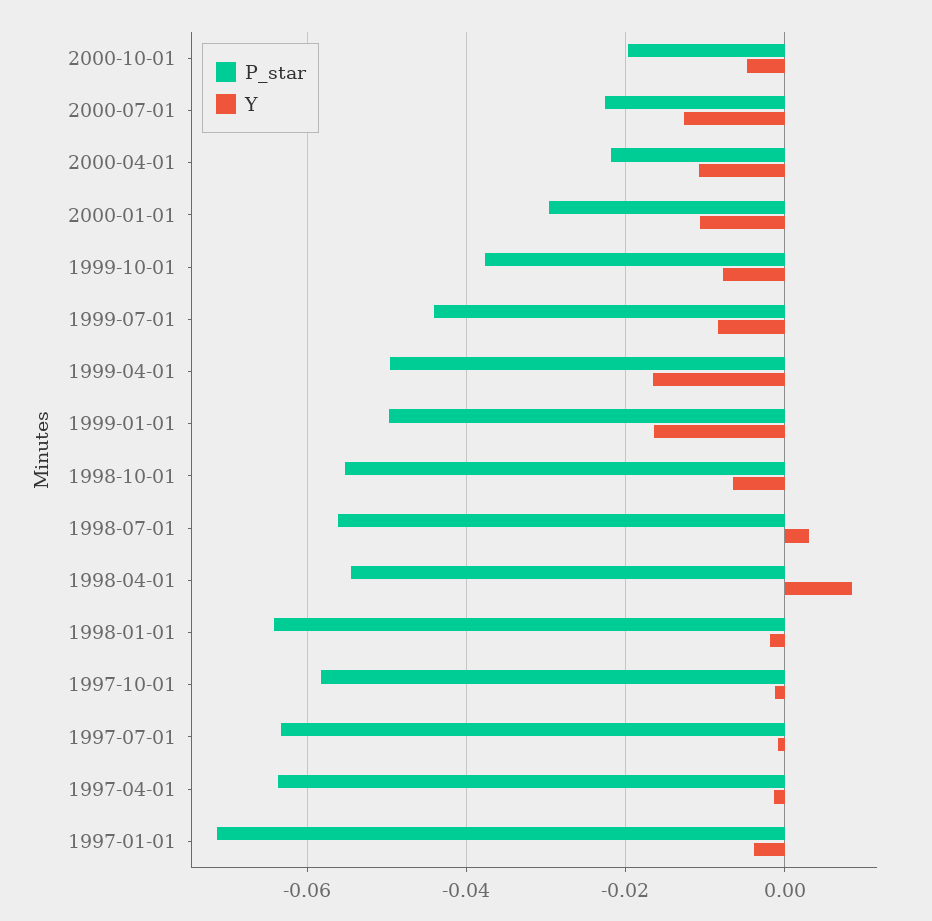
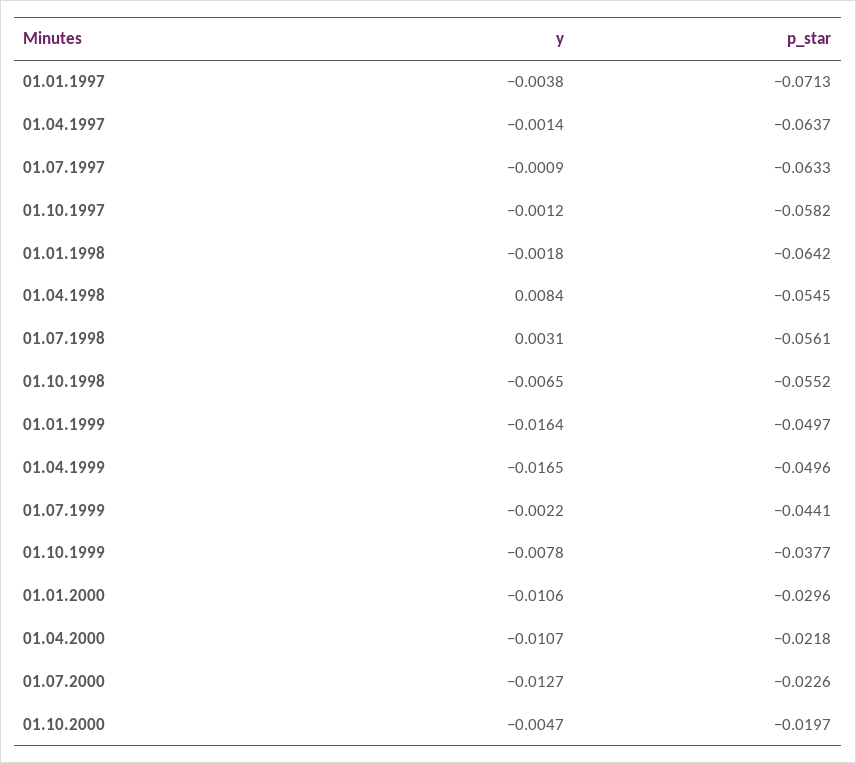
  {
    "P_star": {
      "2000-10-01": -0.0197,
      "2000-07-01": -0.0226,
      "2000-04-01": -0.0218,
      "2000-01-01": -0.0296,
      "1999-10-01": -0.0377,
      "1999-07-01": -0.0441,
      "1999-04-01": -0.0496,
      "1999-01-01": -0.0497,
      "1998-10-01": -0.0552,
      "1998-07-01": -0.0561,
      "1998-04-01": -0.0545,
      "1998-01-01": -0.0642,
      "1997-10-01": -0.0582,
      "1997-07-01": -0.0633,
      "1997-04-01": -0.0637,
      "1997-01-01": -0.0713
    },
    "Y": {
      "2000-10-01": -0.0047,
      "2000-07-01": -0.0127,
      "2000-04-01": -0.0107,
      "2000-01-01": -0.0106,
      "1999-10-01": -0.0078,
-     "1999-07-01": -0.008,
+     "1999-07-01": -0.0022,
      "1999-04-01": -0.0165,
      "1999-01-01": -0.0164,
      "1998-10-01": -0.0065,
      "1998-07-01": 0.0031,
      "1998-04-01": 0.0084,
      "1998-01-01": -0.0018,
      "1997-10-01": -0.0012,
      "1997-07-01": -0.0009,
      "1997-04-01": -0.0014,
      "1997-01-01": -0.0038
    }
  }

